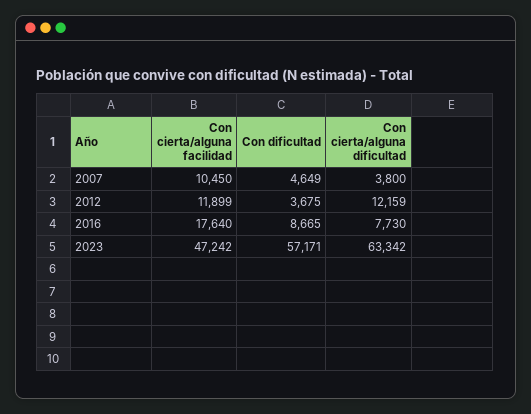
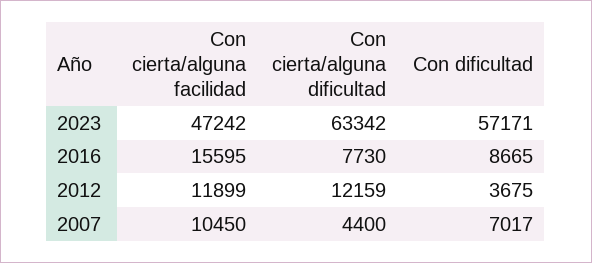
  {
    "Con cierta/alguna facilidad": {
      "2007": 10450,
      "2012": 11899,
-     "2016": 17640,
+     "2016": 15595,
      "2023": 47242
    },
    "Con dificultad": {
-     "2007": 4649,
+     "2007": 7017,
      "2012": 3675,
      "2016": 8665,
      "2023": 57171
    },
    "Con cierta/alguna dificultad": {
-     "2007": 3800,
+     "2007": 4400,
      "2012": 12159,
      "2016": 7730,
      "2023": 63342
    }
  }

